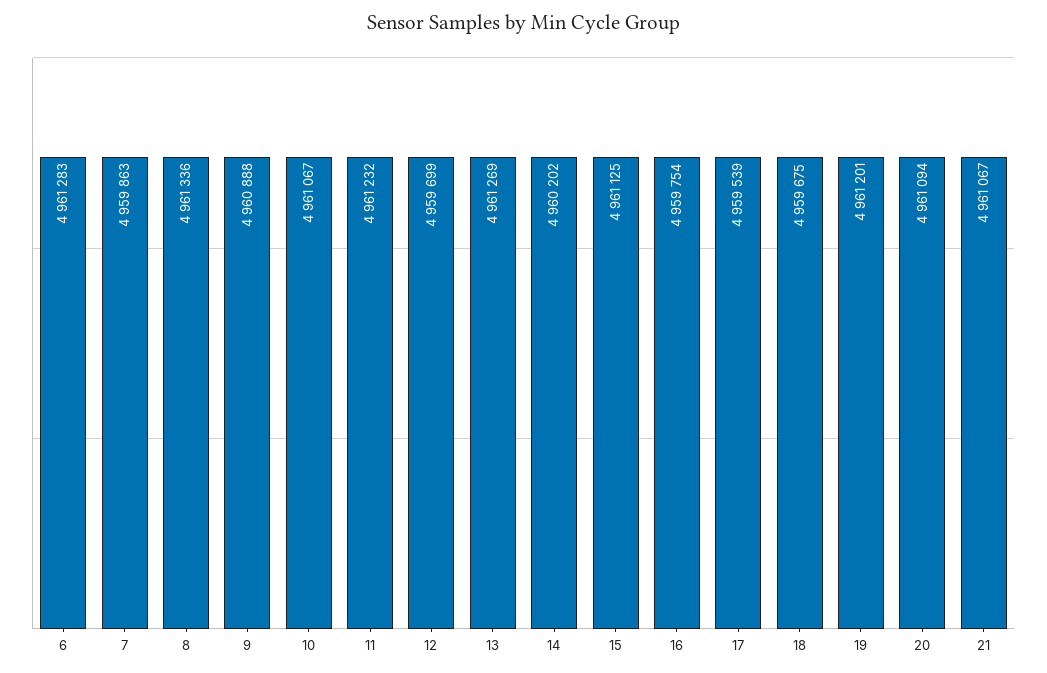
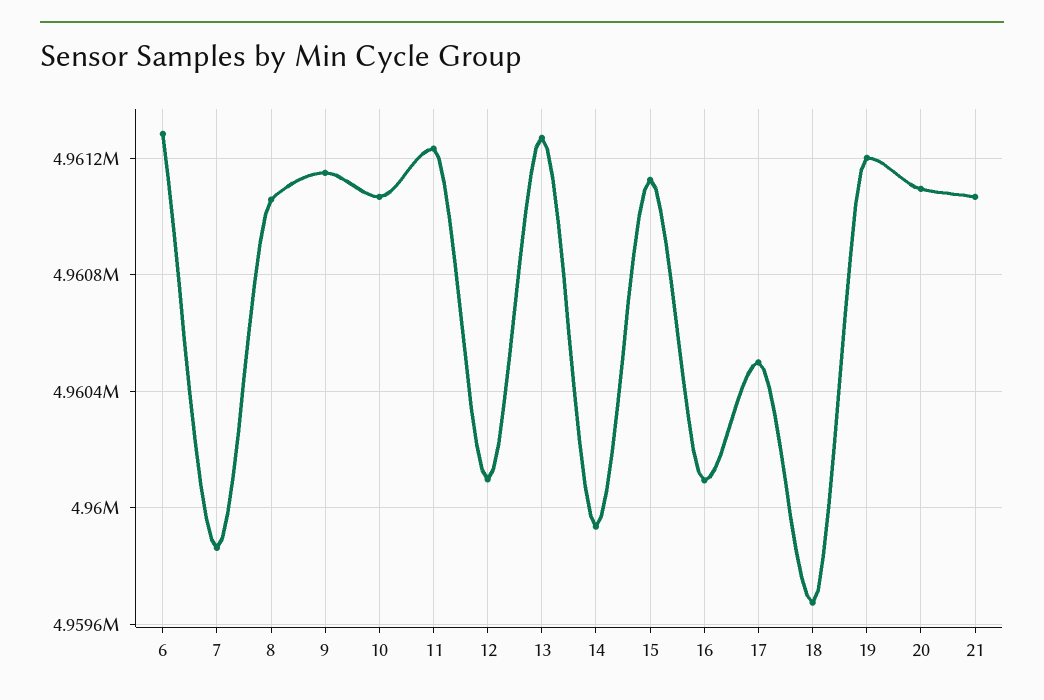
  {
    "6": 4961283,
    "7": 4959863,
-   "8": 4961336,
+   "8": 4961050,
-   "9": 4960888,
+   "9": 4961150,
    "10": 4961067,
    "11": 4961232,
-   "12": 4959699,
+   "12": 4960100,
    "13": 4961269,
-   "14": 4960202,
+   "14": 4959950,
    "15": 4961125,
-   "16": 4959754,
+   "16": 4960100,
-   "17": 4959539,
+   "17": 4960500,
    "18": 4959675,
    "19": 4961201,
    "20": 4961094,
    "21": 4961067
  }

